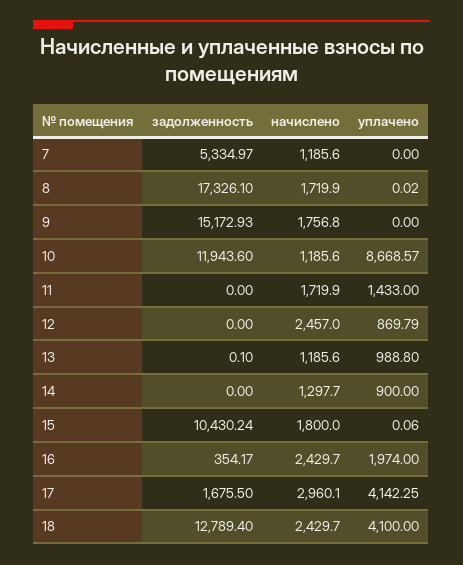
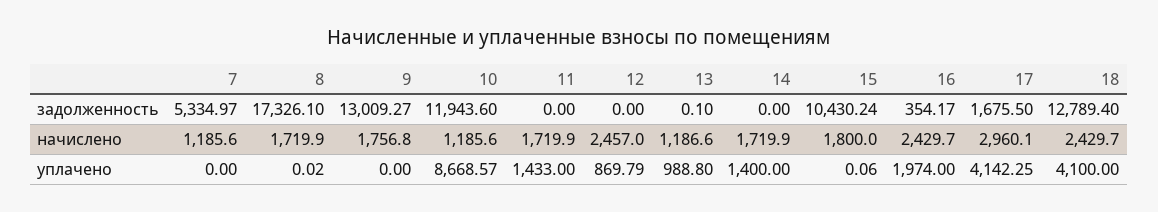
  {
    "задолженность": {
      "7": 5334.97,
      "8": 17326.1,
-     "9": 15172.93,
+     "9": 13009.27,
      "10": 11943.6,
      "11": 0,
      "12": 0,
      "13": 0.1,
      "14": 0,
      "15": 10430.24,
      "16": 354.17,
      "17": 1675.5,
      "18": 12789.4
    },
    "начислено": {
      "7": 1185.6,
      "8": 1719.9,
      "9": 1756.8,
      "10": 1185.6,
      "11": 1719.9,
      "12": 2457,
-     "13": 1185.6,
+     "13": 1186.6,
-     "14": 1297.7,
+     "14": 1719.9,
      "15": 1800,
      "16": 2429.7,
      "17": 2960.1,
      "18": 2429.7
    },
    "уплачено": {
      "7": 0,
      "8": 0.02,
      "9": 0,
      "10": 8668.57,
      "11": 1433,
      "12": 869.79,
      "13": 988.8,
-     "14": 900,
+     "14": 1400,
      "15": 0.06,
      "16": 1974,
      "17": 4142.25,
      "18": 4100
    }
  }

